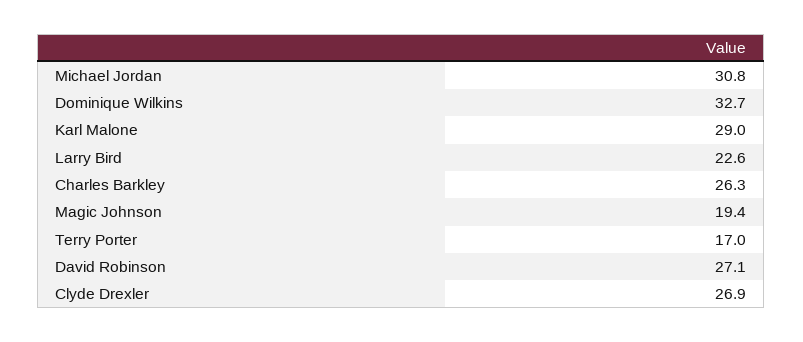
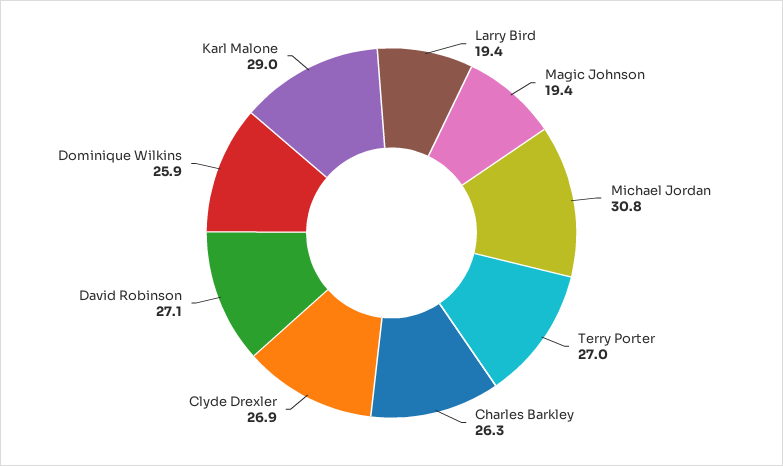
  {
    "Michael Jordan": 30.8,
-   "Dominique Wilkins": 32.7,
+   "Dominique Wilkins": 25.9,
    "Karl Malone": 29,
-   "Larry Bird": 22.6,
+   "Larry Bird": 19.4,
    "Charles Barkley": 26.3,
    "Magic Johnson": 19.4,
-   "Terry Porter": 17,
+   "Terry Porter": 27,
    "David Robinson": 27.1,
    "Clyde Drexler": 26.9
  }

